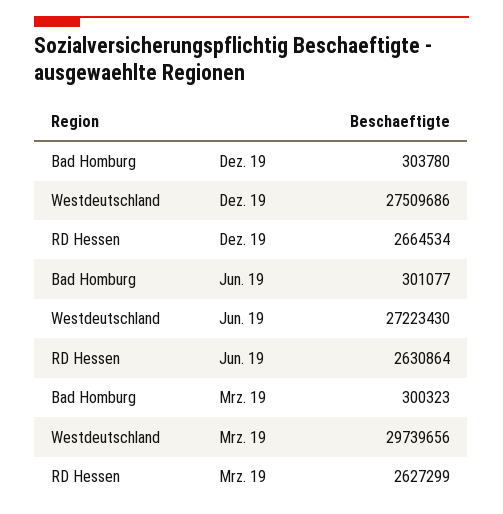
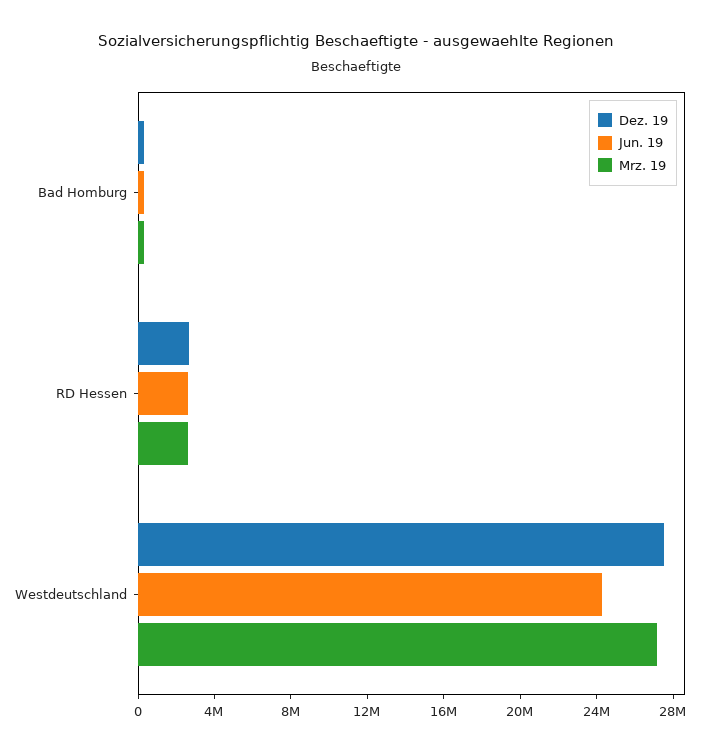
  {
    "Dez. 19": {
      "Bad Homburg": 303780,
      "Westdeutschland": 27509686,
      "RD Hessen": 2664534
    },
    "Jun. 19": {
      "Bad Homburg": 301077,
-     "Westdeutschland": 27223430,
+     "Westdeutschland": 24000000,
      "RD Hessen": 2630864
    },
    "Mrz. 19": {
      "Bad Homburg": 300323,
-     "Westdeutschland": 29739656,
+     "Westdeutschland": 27000000,
      "RD Hessen": 2627299
    }
  }

